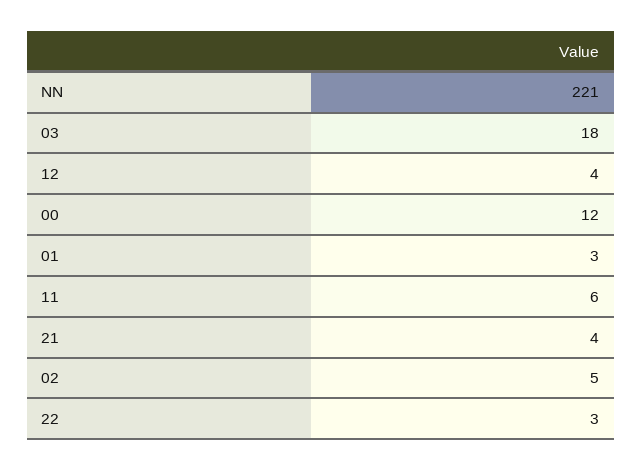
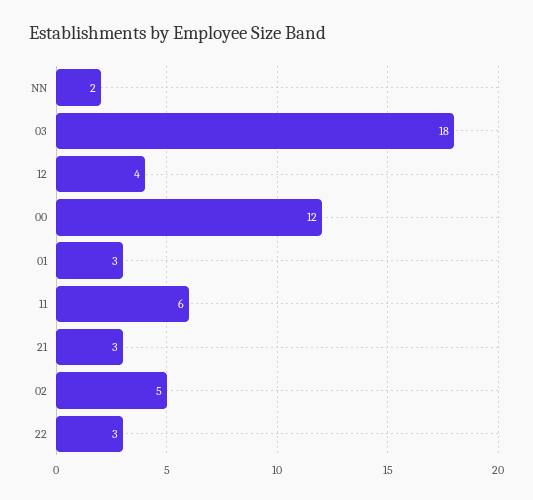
  {
-   "NN": 221,
+   "NN": 2,
    "03": 18,
    "12": 4,
    "00": 12,
    "01": 3,
    "11": 6,
-   "21": 4,
+   "21": 3,
    "02": 5,
    "22": 3
  }

